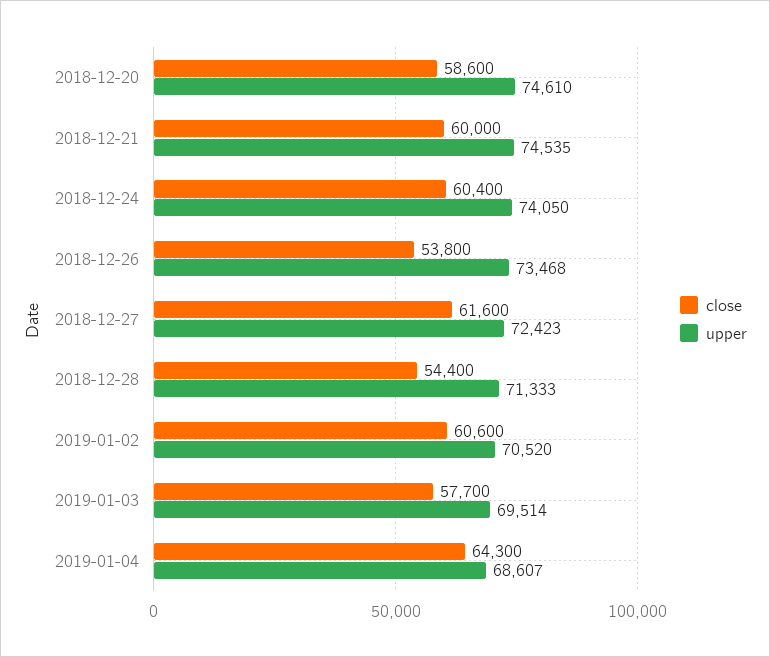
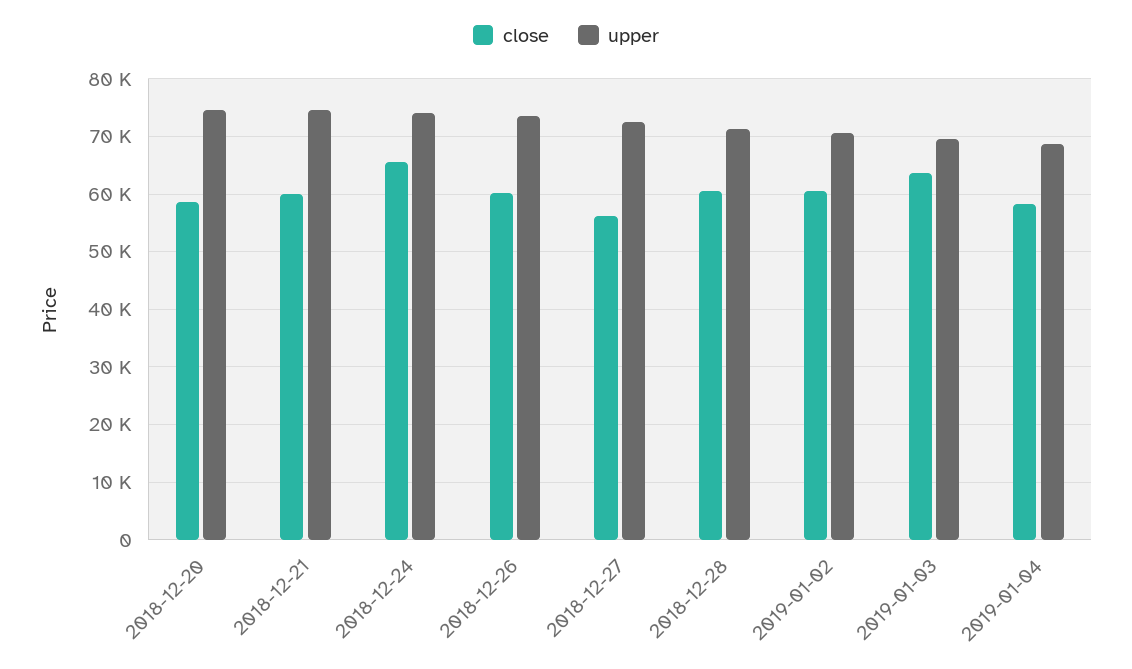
  {
    "close": {
      "2018-12-20": 58600,
      "2018-12-21": 60000,
-     "2018-12-24": 60400,
+     "2018-12-24": 66000,
-     "2018-12-26": 53800,
+     "2018-12-26": 60000,
-     "2018-12-27": 61600,
+     "2018-12-27": 56000,
-     "2018-12-28": 54400,
+     "2018-12-28": 60000,
      "2019-01-02": 60600,
-     "2019-01-03": 57700,
+     "2019-01-03": 64000,
-     "2019-01-04": 64300
+     "2019-01-04": 58000
    },
    "upper": {
      "2018-12-20": 74610,
      "2018-12-21": 74535,
      "2018-12-24": 74050,
      "2018-12-26": 73468,
      "2018-12-27": 72423,
      "2018-12-28": 71333,
      "2019-01-02": 70520,
      "2019-01-03": 69514,
      "2019-01-04": 68607
    }
  }

